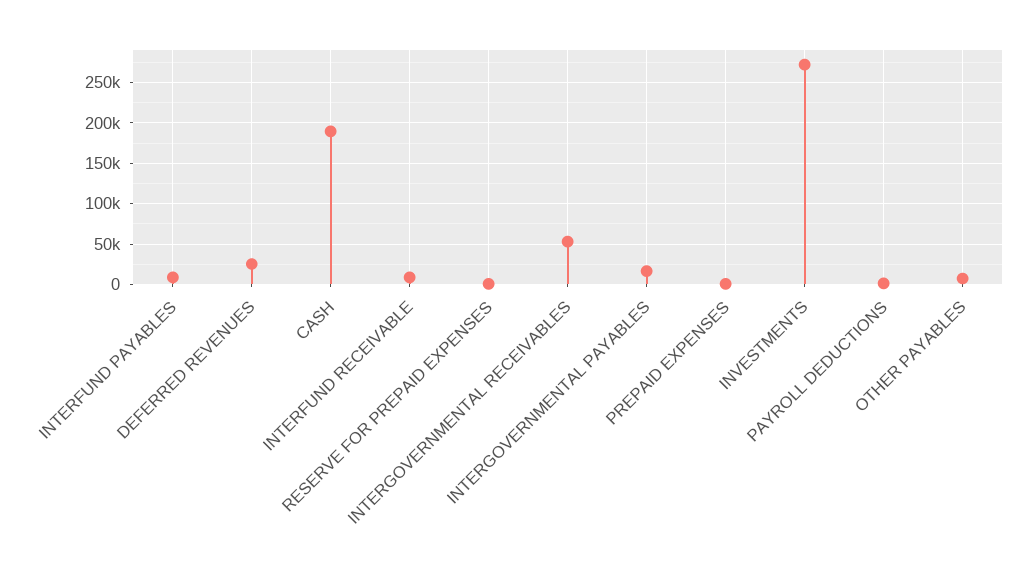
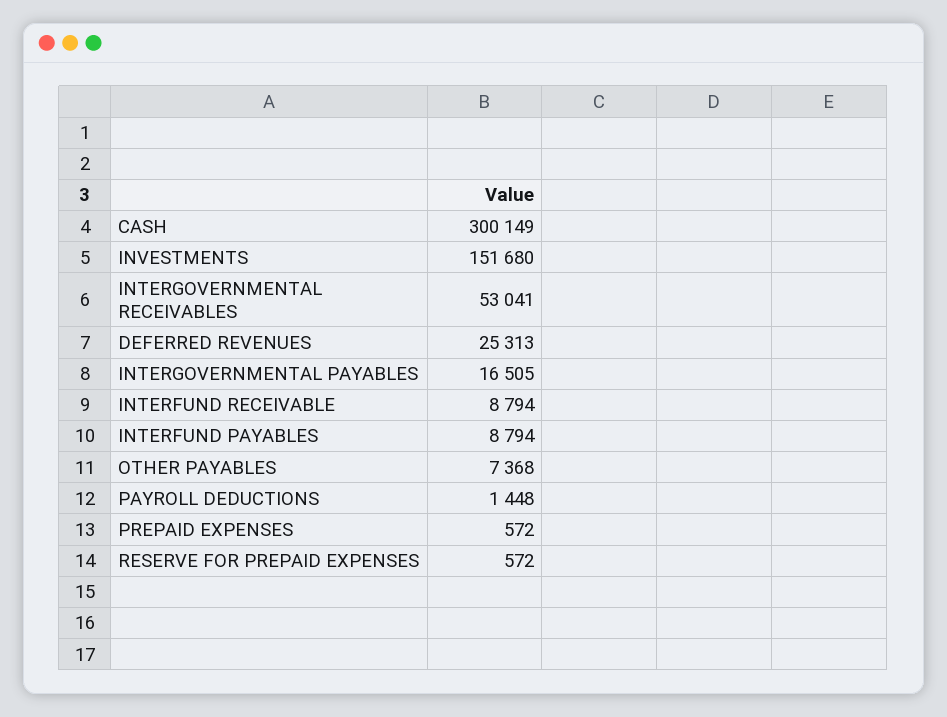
  {
    "INTERFUND PAYABLES": 8794,
    "DEFERRED REVENUES": 25313,
-   "CASH": 190000,
+   "CASH": 300149,
    "INTERFUND RECEIVABLE": 8794,
    "RESERVE FOR PREPAID EXPENSES": 572,
    "INTERGOVERNMENTAL RECEIVABLES": 53041,
    "INTERGOVERNMENTAL PAYABLES": 16505,
    "PREPAID EXPENSES": 572,
-   "INVESTMENTS": 270000,
+   "INVESTMENTS": 151680,
    "PAYROLL DEDUCTIONS": 1448,
    "OTHER PAYABLES": 7368
  }

